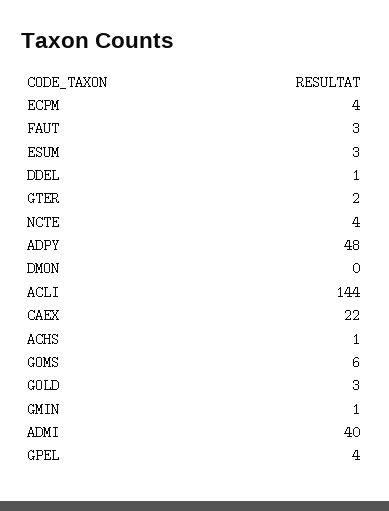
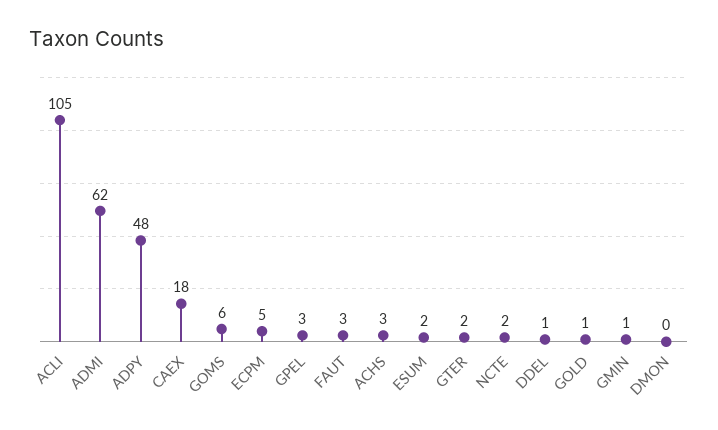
  {
-   "ECPM": 4,
+   "ECPM": 5,
    "FAUT": 3,
-   "ESUM": 3,
+   "ESUM": 2,
    "DDEL": 1,
    "GTER": 2,
-   "NCTE": 4,
+   "NCTE": 2,
    "ADPY": 48,
    "DMON": 0,
-   "ACLI": 144,
+   "ACLI": 105,
-   "CAEX": 22,
+   "CAEX": 18,
-   "ACHS": 1,
+   "ACHS": 3,
    "GOMS": 6,
-   "GOLD": 3,
+   "GOLD": 1,
    "GMIN": 1,
-   "ADMI": 40,
+   "ADMI": 62,
-   "GPEL": 4
+   "GPEL": 3
  }

